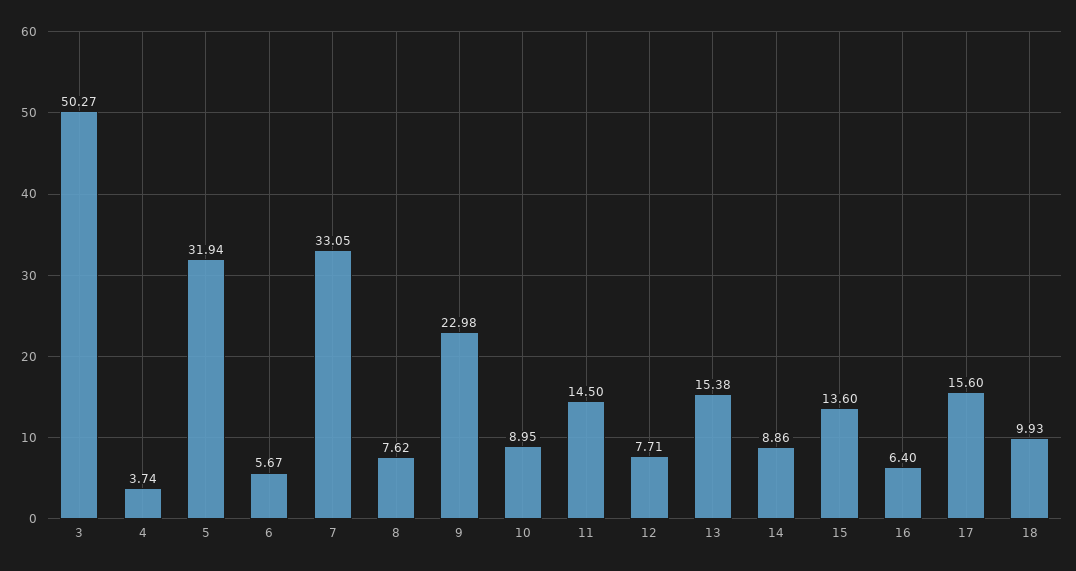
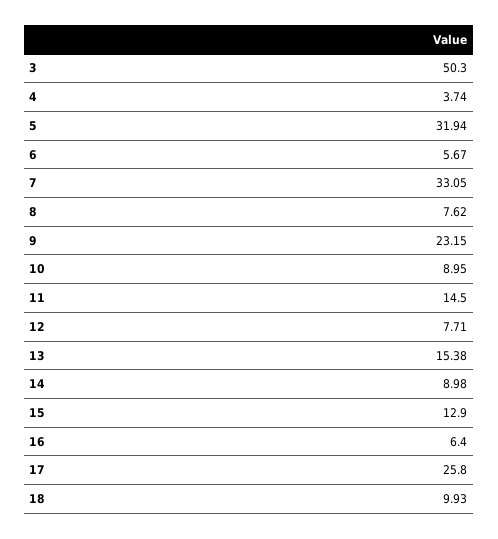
  {
-   "3": 50.27,
+   "3": 50.3,
    "4": 3.74,
    "5": 31.94,
    "6": 5.67,
    "7": 33.05,
    "8": 7.62,
-   "9": 22.98,
+   "9": 23.15,
    "10": 8.95,
    "11": 14.5,
    "12": 7.71,
    "13": 15.38,
-   "14": 8.86,
+   "14": 8.98,
-   "15": 13.6,
+   "15": 12.9,
    "16": 6.4,
-   "17": 15.6,
+   "17": 25.8,
    "18": 9.93
  }

